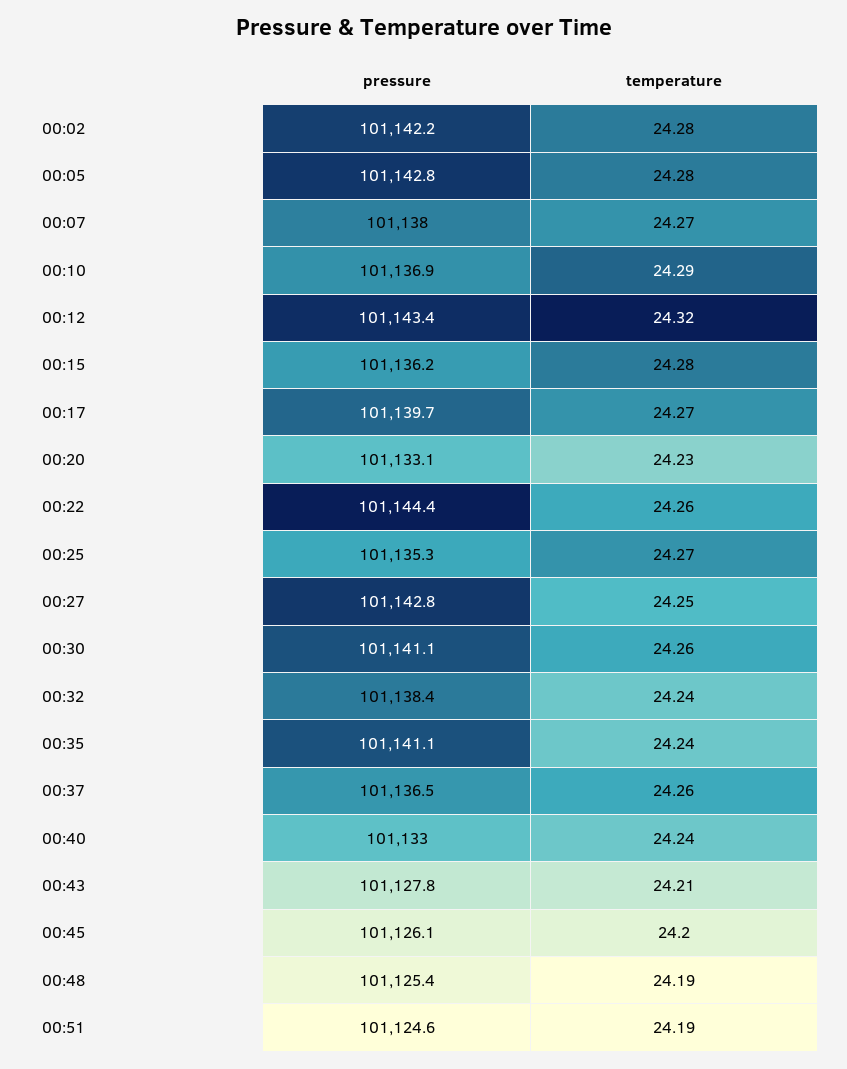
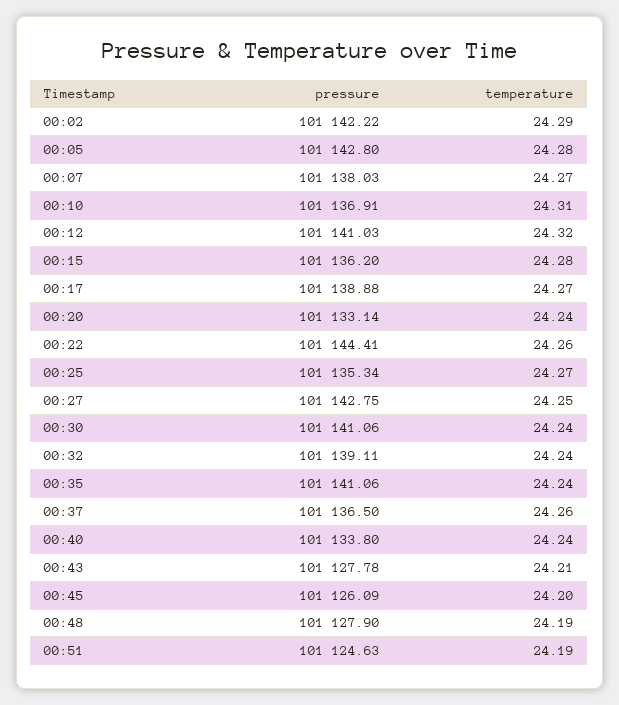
  {
    "pressure": {
      "00:02": 101142.22,
      "00:05": 101142.8,
      "00:07": 101138.03,
      "00:10": 101136.91,
-     "00:12": 101143.4,
+     "00:12": 101141.03,
      "00:15": 101136.2,
-     "00:17": 101139.7,
+     "00:17": 101138.88,
      "00:20": 101133.14,
      "00:22": 101144.41,
      "00:25": 101135.34,
      "00:27": 101142.75,
      "00:30": 101141.06,
-     "00:32": 101138.4,
+     "00:32": 101139.11,
      "00:35": 101141.06,
      "00:37": 101136.5,
-     "00:40": 101133,
+     "00:40": 101133.8,
      "00:43": 101127.78,
      "00:45": 101126.09,
-     "00:48": 101125.4,
+     "00:48": 101127.9,
      "00:51": 101124.63
    },
    "temperature": {
-     "00:02": 24.28,
+     "00:02": 24.29,
      "00:05": 24.28,
      "00:07": 24.27,
-     "00:10": 24.29,
+     "00:10": 24.31,
      "00:12": 24.32,
      "00:15": 24.28,
      "00:17": 24.27,
-     "00:20": 24.23,
+     "00:20": 24.24,
      "00:22": 24.26,
      "00:25": 24.27,
      "00:27": 24.25,
-     "00:30": 24.26,
+     "00:30": 24.24,
      "00:32": 24.24,
      "00:35": 24.24,
      "00:37": 24.26,
      "00:40": 24.24,
      "00:43": 24.21,
      "00:45": 24.2,
      "00:48": 24.19,
      "00:51": 24.19
    }
  }

